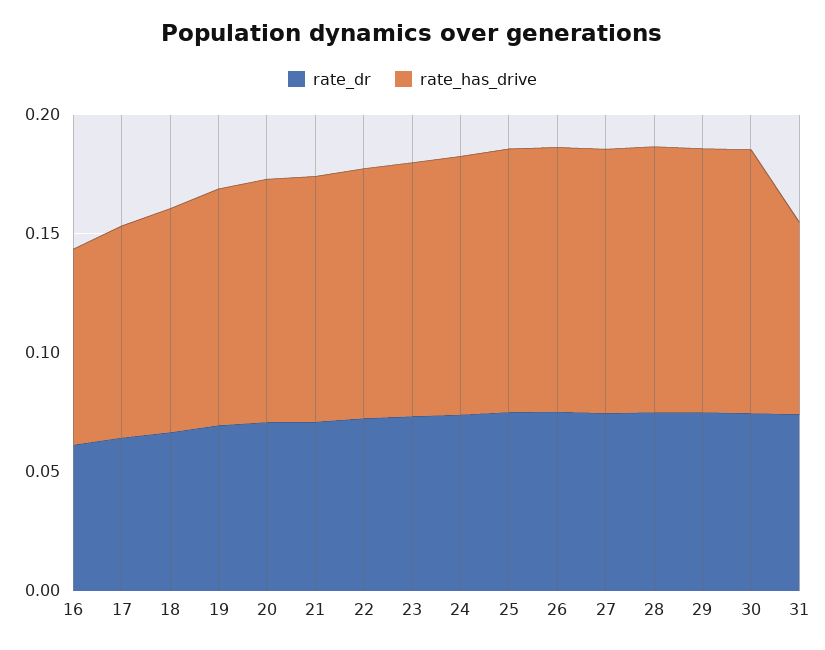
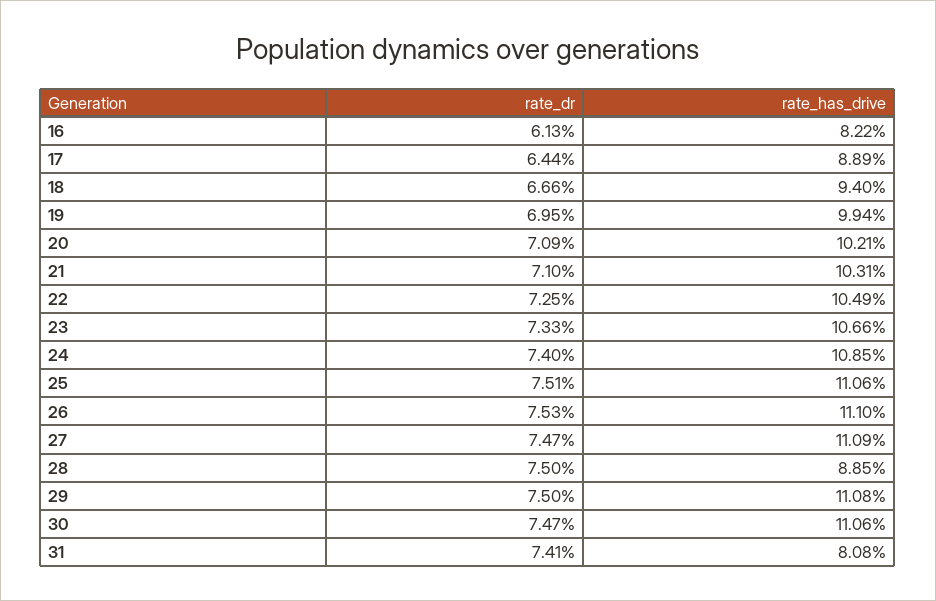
  {
    "rate_dr": {
      "16": 0.0613,
      "17": 0.0644,
      "18": 0.0666,
      "19": 0.0695,
      "20": 0.0709,
      "21": 0.071,
      "22": 0.0725,
      "23": 0.0733,
      "24": 0.074,
      "25": 0.0751,
      "26": 0.0753,
      "27": 0.0747,
      "28": 0.075,
      "29": 0.075,
      "30": 0.0747,
      "31": 0.0741
    },
    "rate_has_drive": {
      "16": 0.0822,
      "17": 0.0889,
      "18": 0.094,
      "19": 0.0994,
      "20": 0.1021,
      "21": 0.1031,
      "22": 0.1049,
      "23": 0.1066,
      "24": 0.1085,
      "25": 0.1106,
      "26": 0.111,
      "27": 0.1109,
-     "28": 0.11,
+     "28": 0.0885,
      "29": 0.1108,
      "30": 0.1106,
      "31": 0.0808
    }
  }

